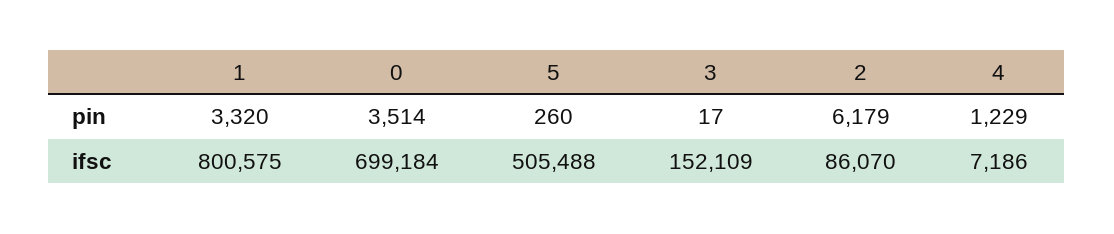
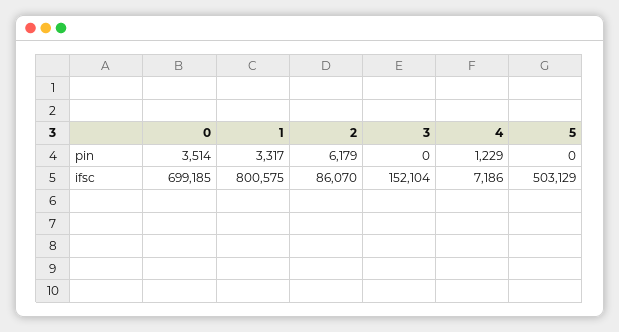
  {
    "1": {
-     "pin": 3320,
+     "pin": 3317,
      "ifsc": 800575
    },
    "0": {
      "pin": 3514,
-     "ifsc": 699184
+     "ifsc": 699185
    },
    "5": {
-     "pin": 260,
+     "pin": 0,
-     "ifsc": 505488
+     "ifsc": 503129
    },
    "3": {
-     "pin": 17,
+     "pin": 0,
-     "ifsc": 152109
+     "ifsc": 152104
    },
    "2": {
      "pin": 6179,
      "ifsc": 86070
    },
    "4": {
      "pin": 1229,
      "ifsc": 7186
    }
  }

